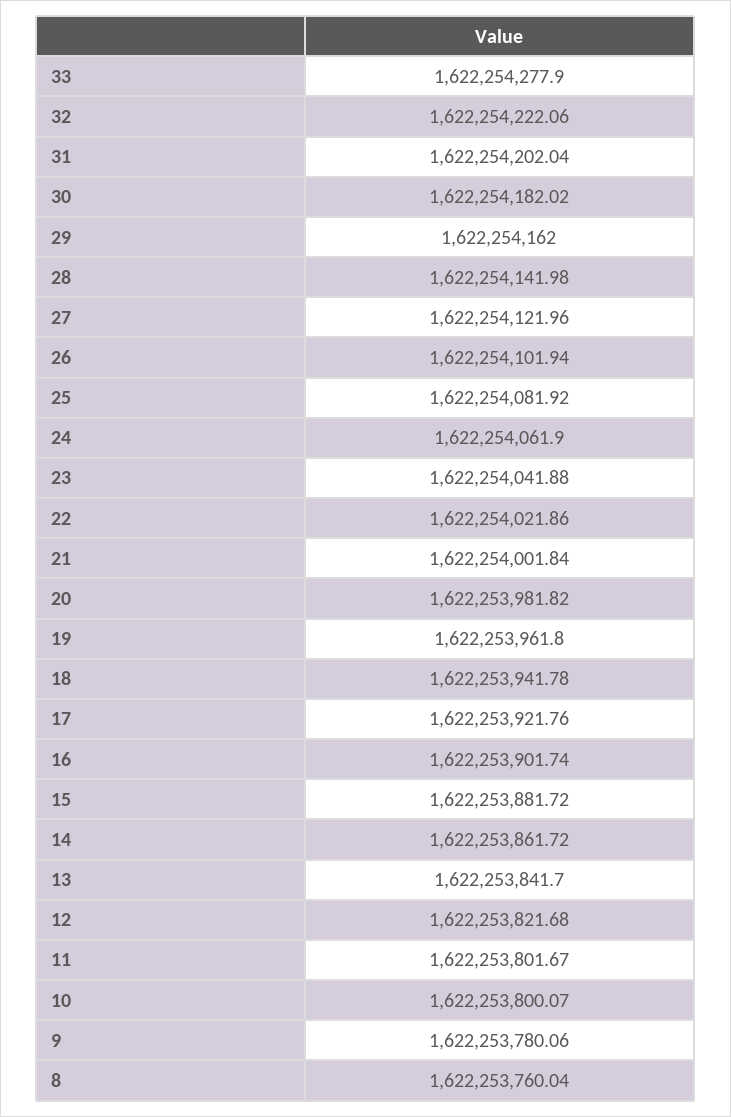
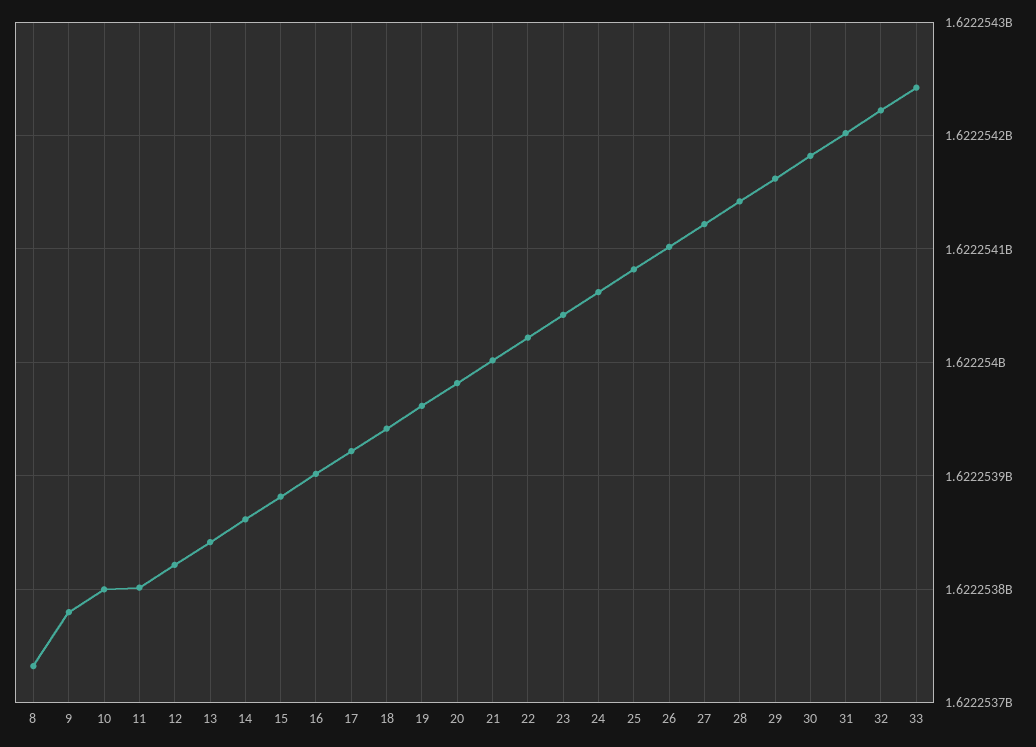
  {
-   "33": 1622254277.9,
+   "33": 1622254240,
    "32": 1622254222.06,
    "31": 1622254202.04,
    "30": 1622254182.02,
    "29": 1622254162,
    "28": 1622254141.98,
    "27": 1622254121.96,
    "26": 1622254101.94,
    "25": 1622254081.92,
    "24": 1622254061.9,
    "23": 1622254041.88,
    "22": 1622254021.86,
    "21": 1622254001.84,
    "20": 1622253981.82,
    "19": 1622253961.8,
    "18": 1622253941.78,
    "17": 1622253921.76,
    "16": 1622253901.74,
    "15": 1622253881.72,
    "14": 1622253861.72,
    "13": 1622253841.7,
    "12": 1622253821.68,
    "11": 1622253801.67,
    "10": 1622253800.07,
    "9": 1622253780.06,
-   "8": 1622253760.04
+   "8": 1622253730
  }

